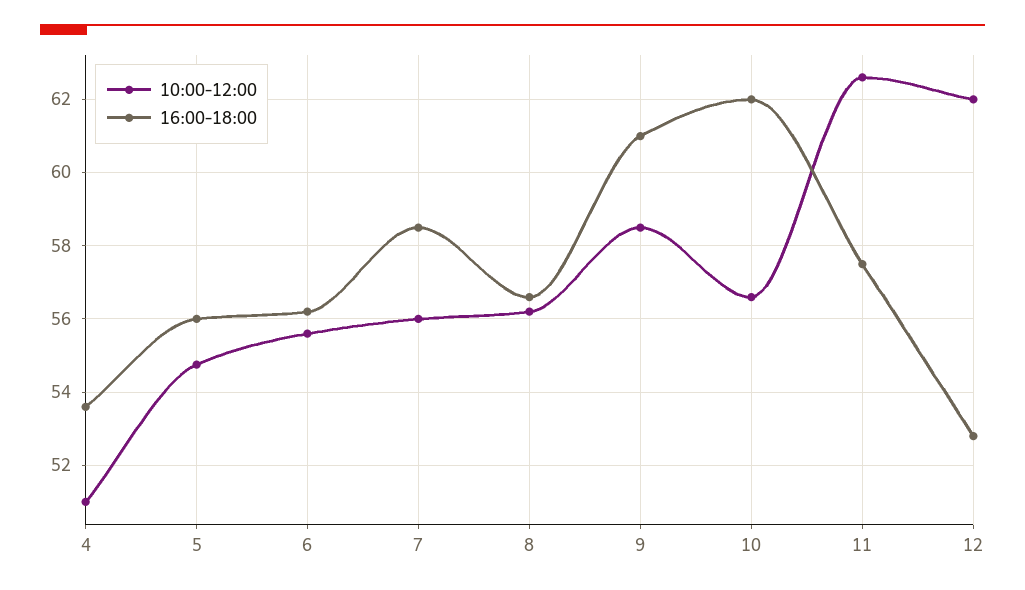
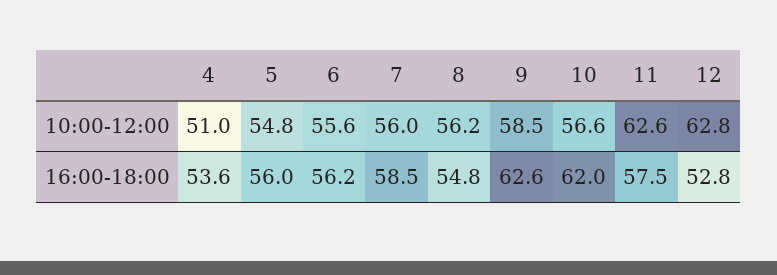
  {
    "10:00-12:00": {
      "4": 51,
      "5": 54.8,
      "6": 55.6,
      "7": 56,
      "8": 56.2,
      "9": 58.5,
      "10": 56.6,
      "11": 62.6,
-     "12": 62
+     "12": 62.8
    },
    "16:00-18:00": {
      "4": 53.6,
      "5": 56,
      "6": 56.2,
      "7": 58.5,
-     "8": 56.6,
+     "8": 54.8,
-     "9": 61,
+     "9": 62.6,
      "10": 62,
      "11": 57.5,
      "12": 52.8
    }
  }

